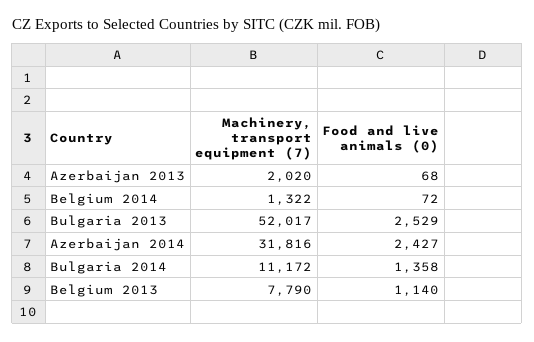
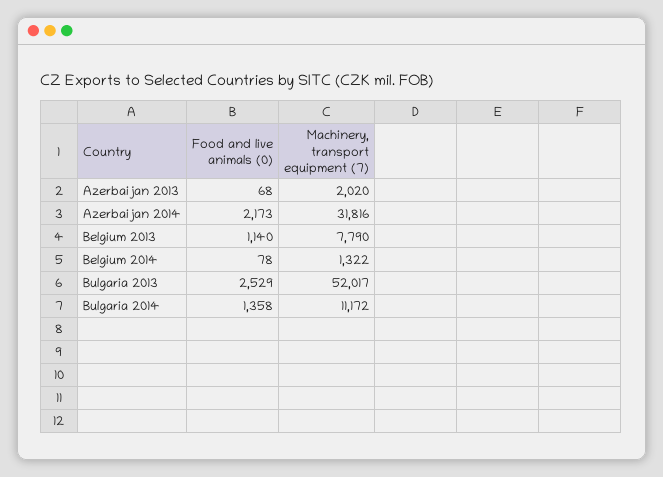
  {
    "Machinery, transport equipment (7)": {
      "Azerbaijan 2013": 2020,
      "Belgium 2014": 1322,
      "Bulgaria 2013": 52017,
      "Azerbaijan 2014": 31816,
      "Bulgaria 2014": 11172,
      "Belgium 2013": 7790
    },
    "Food and live animals (0)": {
      "Azerbaijan 2013": 68,
-     "Belgium 2014": 72,
+     "Belgium 2014": 78,
      "Bulgaria 2013": 2529,
-     "Azerbaijan 2014": 2427,
+     "Azerbaijan 2014": 2173,
      "Bulgaria 2014": 1358,
      "Belgium 2013": 1140
    }
  }

